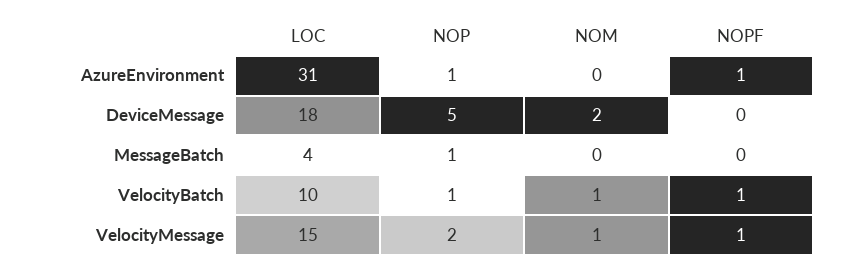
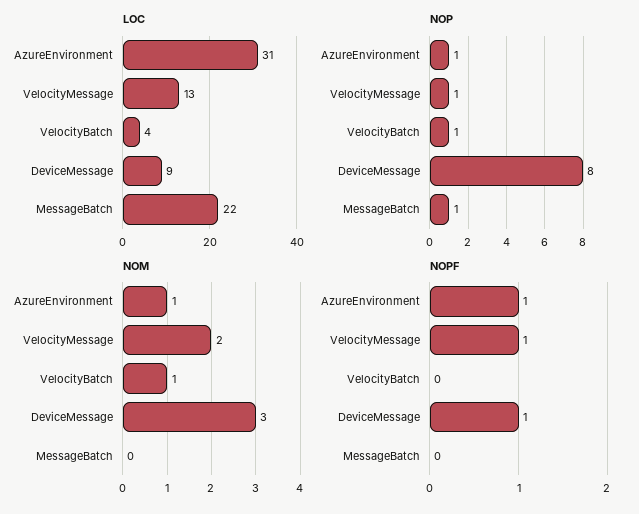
  {
    "LOC": {
      "AzureEnvironment": 31,
-     "DeviceMessage": 18,
+     "DeviceMessage": 9,
-     "MessageBatch": 4,
+     "MessageBatch": 22,
-     "VelocityBatch": 10,
+     "VelocityBatch": 4,
-     "VelocityMessage": 15
+     "VelocityMessage": 13
    },
    "NOP": {
      "AzureEnvironment": 1,
-     "DeviceMessage": 5,
+     "DeviceMessage": 8,
      "MessageBatch": 1,
      "VelocityBatch": 1,
-     "VelocityMessage": 2
+     "VelocityMessage": 1
    },
    "NOM": {
-     "AzureEnvironment": 0,
+     "AzureEnvironment": 1,
-     "DeviceMessage": 2,
+     "DeviceMessage": 3,
      "MessageBatch": 0,
      "VelocityBatch": 1,
-     "VelocityMessage": 1
+     "VelocityMessage": 2
    },
    "NOPF": {
      "AzureEnvironment": 1,
-     "DeviceMessage": 0,
+     "DeviceMessage": 1,
      "MessageBatch": 0,
-     "VelocityBatch": 1,
+     "VelocityBatch": 0,
      "VelocityMessage": 1
    }
  }

